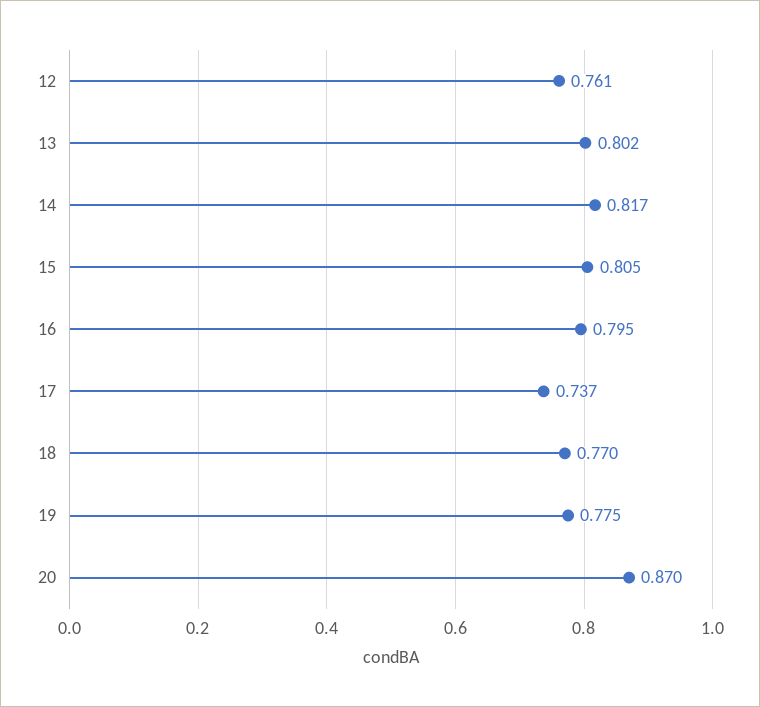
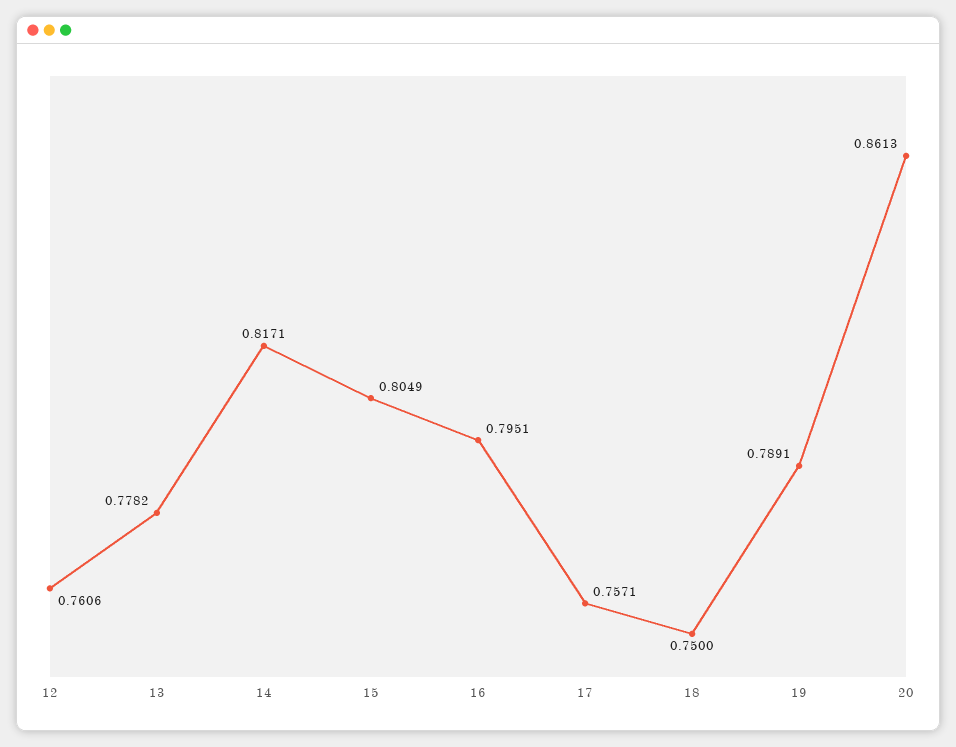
  {
    "12": 0.7606,
-   "13": 0.802,
+   "13": 0.7782,
    "14": 0.8171,
    "15": 0.8049,
    "16": 0.7951,
-   "17": 0.737,
+   "17": 0.7571,
-   "18": 0.77,
+   "18": 0.75,
-   "19": 0.775,
+   "19": 0.7891,
-   "20": 0.87
+   "20": 0.8613
  }

